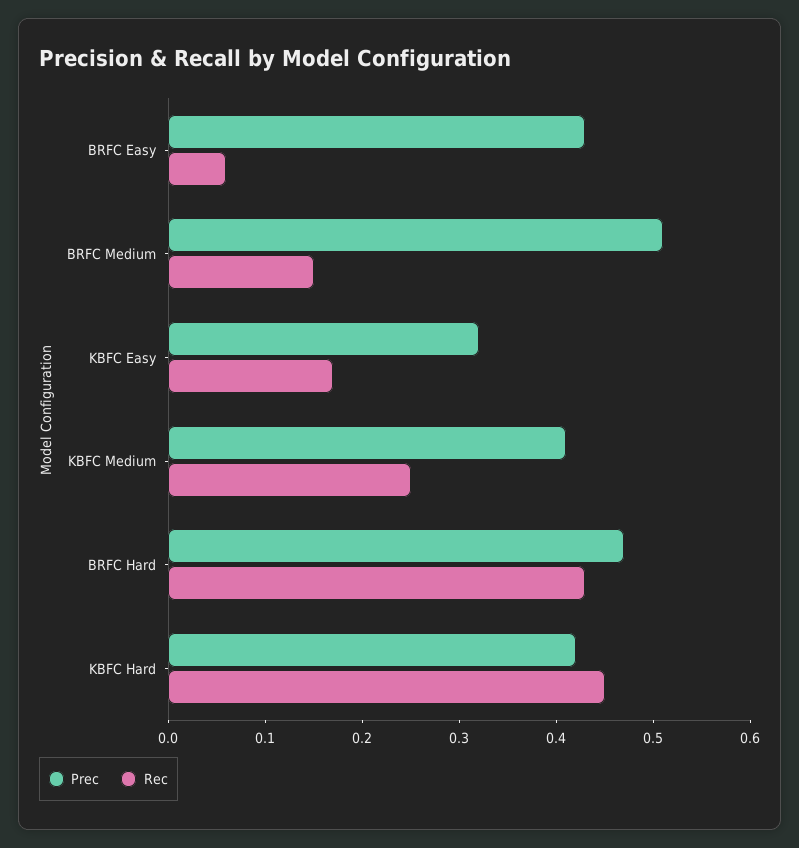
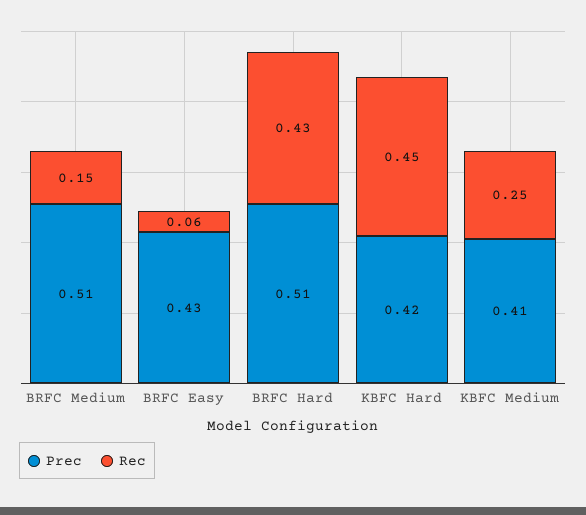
  {
    "Prec": {
      "BRFC Easy": 0.43,
      "BRFC Medium": 0.51,
-     "KBFC Easy": 0.32,
      "KBFC Medium": 0.41,
-     "BRFC Hard": 0.47,
+     "BRFC Hard": 0.51,
      "KBFC Hard": 0.42
    },
    "Rec": {
      "BRFC Easy": 0.06,
      "BRFC Medium": 0.15,
-     "KBFC Easy": 0.17,
      "KBFC Medium": 0.25,
      "BRFC Hard": 0.43,
      "KBFC Hard": 0.45
    }
  }

